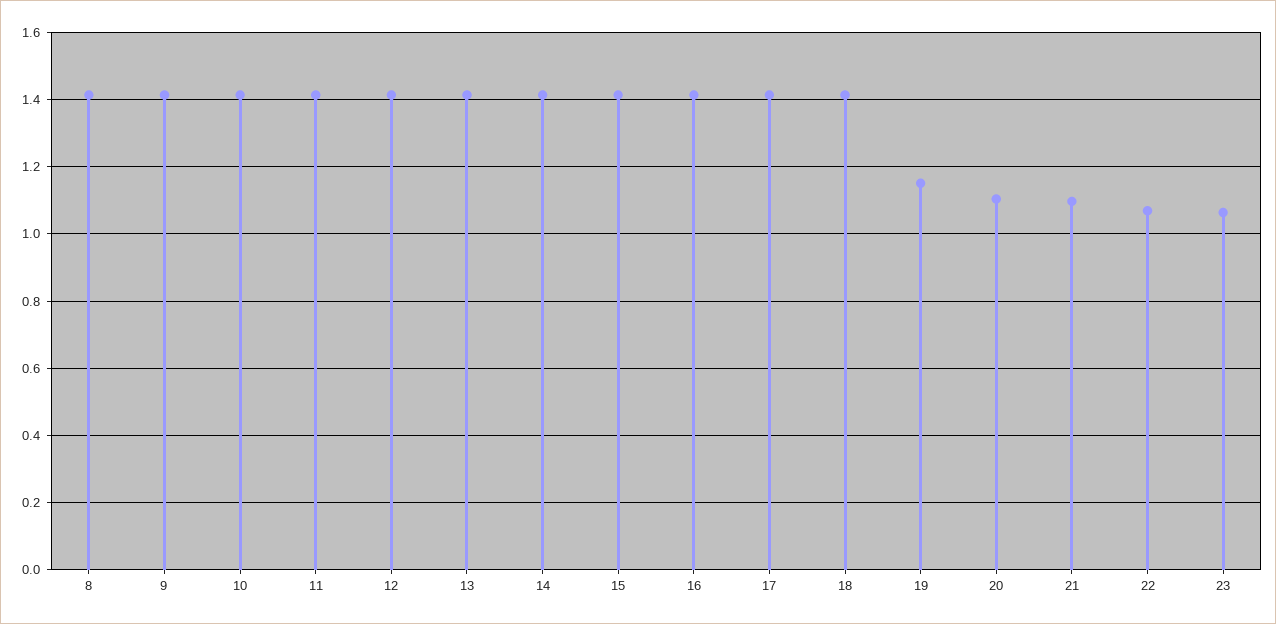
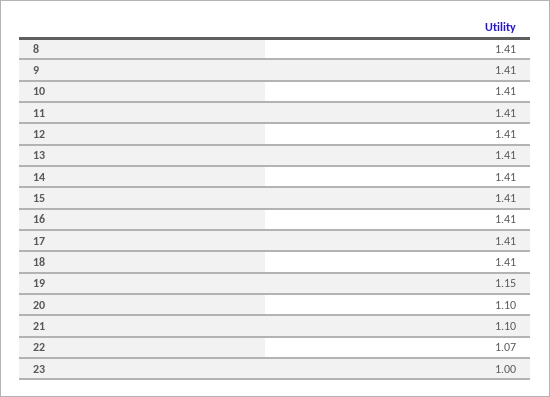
  {
    "8": 1.41,
    "9": 1.41,
    "10": 1.41,
    "11": 1.41,
    "12": 1.41,
    "13": 1.41,
    "14": 1.41,
    "15": 1.41,
    "16": 1.41,
    "17": 1.41,
    "18": 1.41,
    "19": 1.15,
    "20": 1.1,
    "21": 1.1,
    "22": 1.07,
-   "23": 1.06
+   "23": 1
  }

